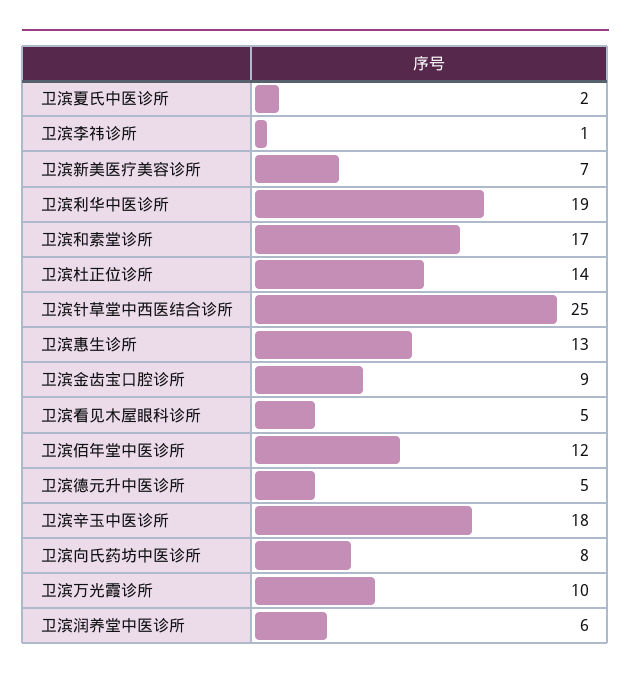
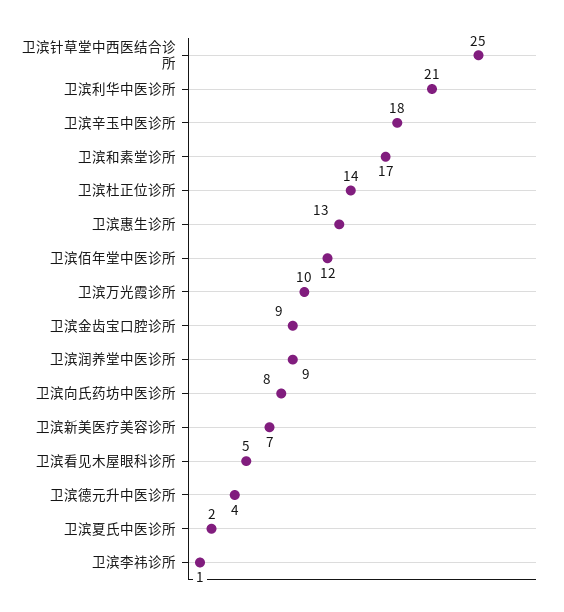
  {
    "卫滨夏氏中医诊所": 2,
    "卫滨李祎诊所": 1,
    "卫滨新美医疗美容诊所": 7,
-   "卫滨利华中医诊所": 19,
+   "卫滨利华中医诊所": 21,
    "卫滨和素堂诊所": 17,
    "卫滨杜正位诊所": 14,
    "卫滨针草堂中西医结合诊所": 25,
    "卫滨惠生诊所": 13,
    "卫滨金齿宝口腔诊所": 9,
    "卫滨看见木屋眼科诊所": 5,
    "卫滨佰年堂中医诊所": 12,
-   "卫滨德元升中医诊所": 5,
+   "卫滨德元升中医诊所": 4,
    "卫滨辛玉中医诊所": 18,
    "卫滨向氏药坊中医诊所": 8,
    "卫滨万光霞诊所": 10,
-   "卫滨润养堂中医诊所": 6
+   "卫滨润养堂中医诊所": 9
  }

